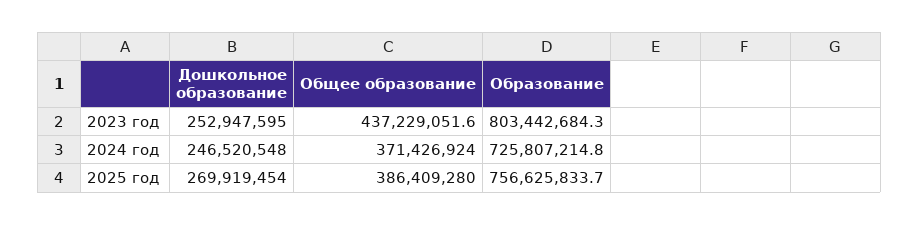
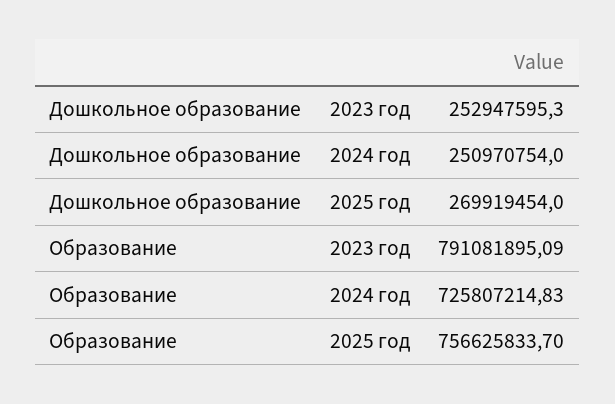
  {
    "Дошкольное образование": {
      "2023 год": 252947595.3,
-     "2024 год": 246520548,
+     "2024 год": 250970754,
      "2025 год": 269919454
    },
-   "Общее образование": {
-     "2023 год": 437229051.6,
-     "2024 год": 371426924,
-     "2025 год": 386409280
-   },
    "Образование": {
-     "2023 год": 803442684.3,
+     "2023 год": 791081895.09,
      "2024 год": 725807214.83,
      "2025 год": 756625833.7
    }
  }

